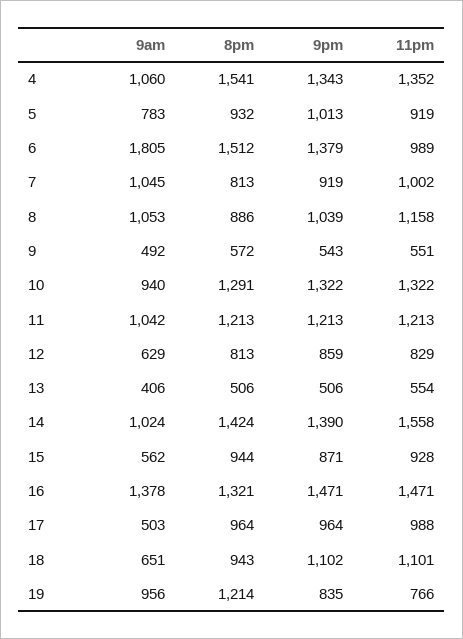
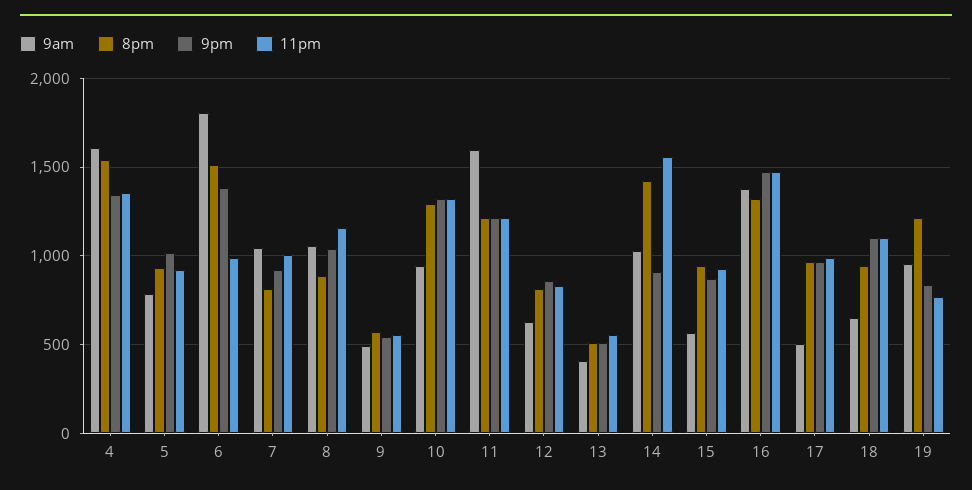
  {
    "9am": {
-     "4": 1060,
+     "4": 1600,
      "5": 783,
      "6": 1805,
      "7": 1045,
      "8": 1053,
      "9": 492,
      "10": 940,
-     "11": 1042,
+     "11": 1600,
      "12": 629,
      "13": 406,
      "14": 1024,
      "15": 562,
      "16": 1378,
      "17": 503,
      "18": 651,
      "19": 956
    },
    "8pm": {
      "4": 1541,
      "5": 932,
      "6": 1512,
      "7": 813,
      "8": 886,
      "9": 572,
      "10": 1291,
      "11": 1213,
      "12": 813,
      "13": 506,
      "14": 1424,
      "15": 944,
      "16": 1321,
      "17": 964,
      "18": 943,
      "19": 1214
    },
    "9pm": {
      "4": 1343,
      "5": 1013,
      "6": 1379,
      "7": 919,
      "8": 1039,
      "9": 543,
      "10": 1322,
      "11": 1213,
      "12": 859,
      "13": 506,
-     "14": 1390,
+     "14": 900,
      "15": 871,
      "16": 1471,
      "17": 964,
      "18": 1102,
      "19": 835
    },
    "11pm": {
      "4": 1352,
      "5": 919,
      "6": 989,
      "7": 1002,
      "8": 1158,
      "9": 551,
      "10": 1322,
      "11": 1213,
      "12": 829,
      "13": 554,
      "14": 1558,
      "15": 928,
      "16": 1471,
      "17": 988,
      "18": 1101,
      "19": 766
    }
  }

